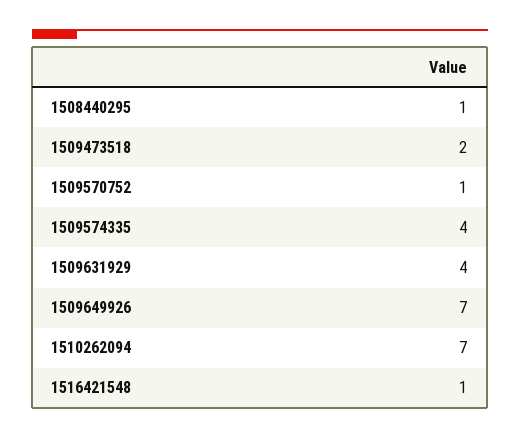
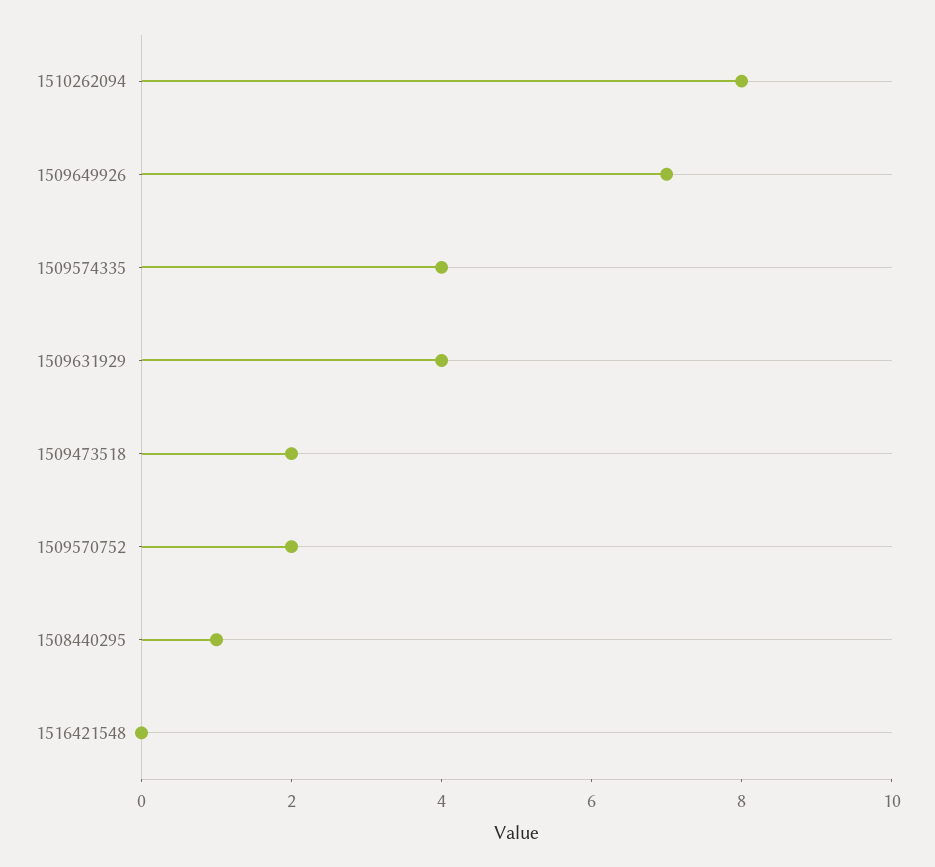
  {
    "1508440295": 1,
    "1509473518": 2,
-   "1509570752": 1,
+   "1509570752": 2,
    "1509574335": 4,
    "1509631929": 4,
    "1509649926": 7,
-   "1510262094": 7,
+   "1510262094": 8,
-   "1516421548": 1
+   "1516421548": 0
  }

